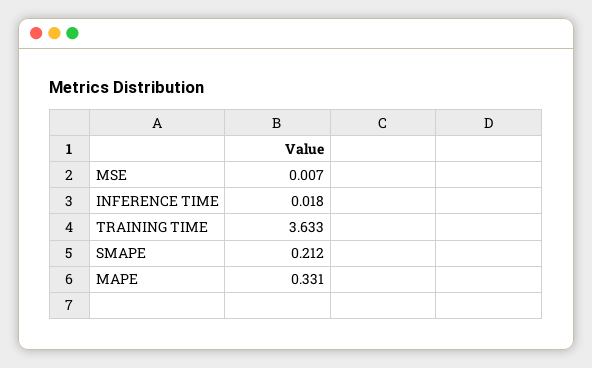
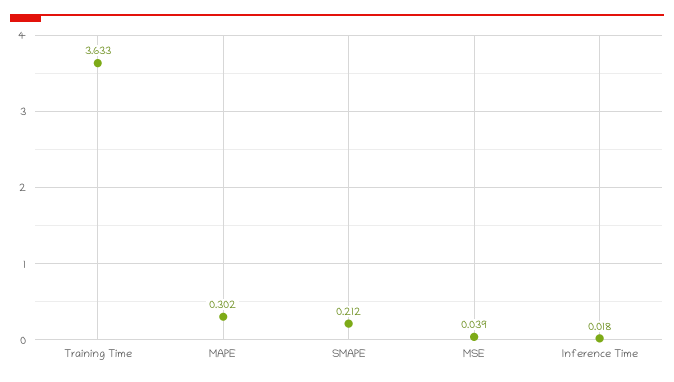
  {
-   "MSE": 0.007,
+   "MSE": 0.039,
    "INFERENCE TIME": 0.018,
    "TRAINING TIME": 3.633,
    "SMAPE": 0.212,
-   "MAPE": 0.331
+   "MAPE": 0.302
  }

